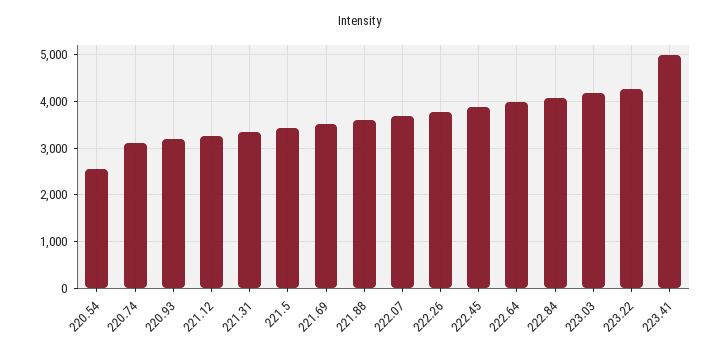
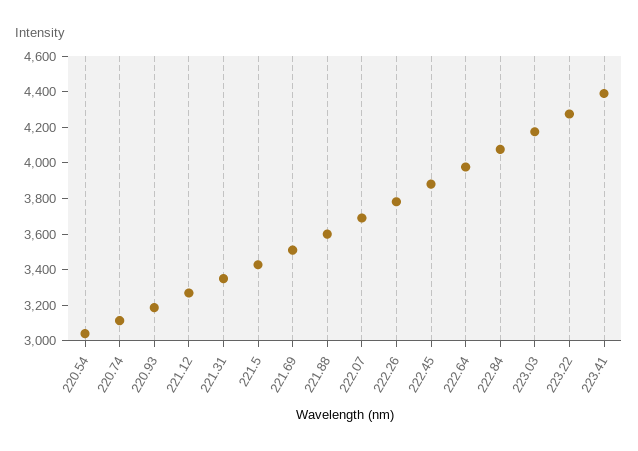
  {
-   "220.54": 2600,
+   "220.54": 3050,
    "220.74": 3100,
    "220.93": 3200,
    "221.12": 3250,
    "221.31": 3350,
    "221.5": 3450,
    "221.69": 3500,
    "221.88": 3600,
    "222.07": 3700,
    "222.26": 3800,
    "222.45": 3900,
    "222.64": 4000,
    "222.84": 4100,
    "223.03": 4200,
    "223.22": 4300,
-   "223.41": 5000
+   "223.41": 4400
  }

